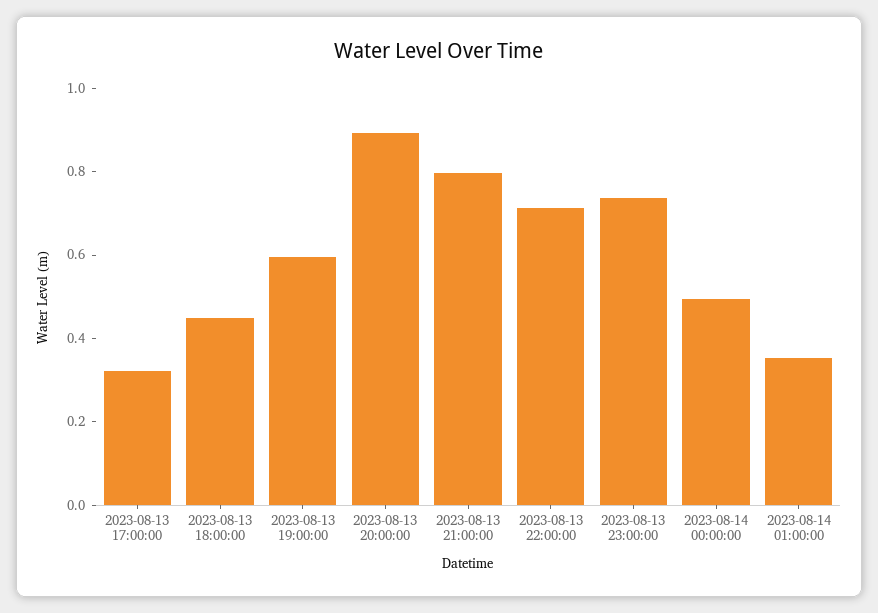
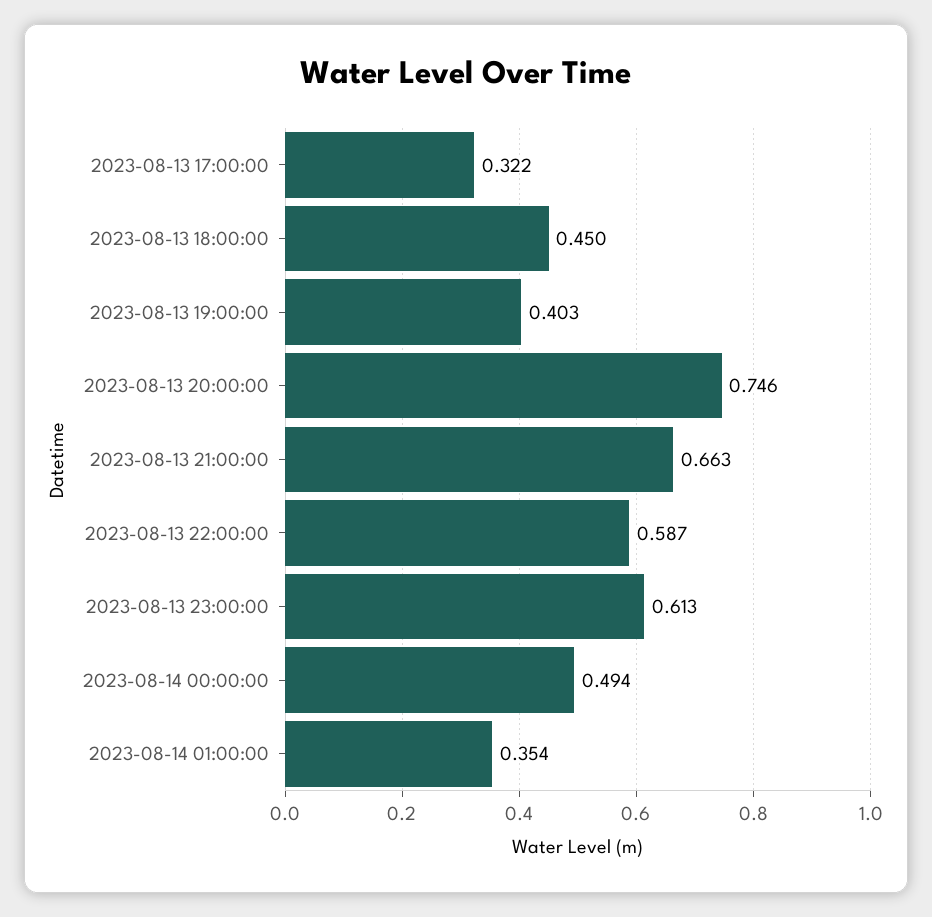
  {
    "2023-08-13 17:00:00": 0.322,
    "2023-08-13 18:00:00": 0.45,
-   "2023-08-13 19:00:00": 0.6,
+   "2023-08-13 19:00:00": 0.403,
-   "2023-08-13 20:00:00": 0.9,
+   "2023-08-13 20:00:00": 0.746,
-   "2023-08-13 21:00:00": 0.8,
+   "2023-08-13 21:00:00": 0.663,
-   "2023-08-13 22:00:00": 0.7,
+   "2023-08-13 22:00:00": 0.587,
-   "2023-08-13 23:00:00": 0.75,
+   "2023-08-13 23:00:00": 0.613,
    "2023-08-14 00:00:00": 0.494,
    "2023-08-14 01:00:00": 0.354
  }

